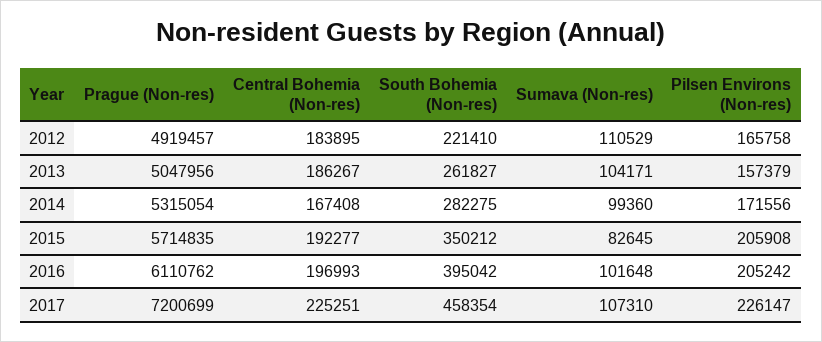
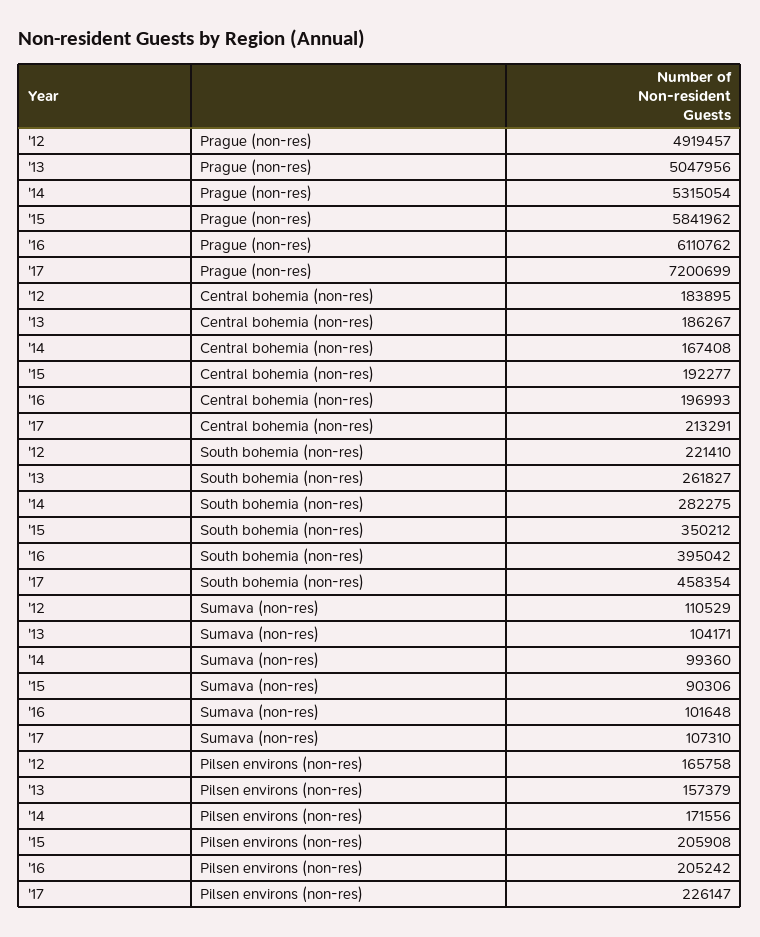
  {
    "Prague (Non-res)": {
      "2012": 4919457,
      "2013": 5047956,
      "2014": 5315054,
-     "2015": 5714835,
+     "2015": 5841962,
      "2016": 6110762,
      "2017": 7200699
    },
    "Central Bohemia (Non-res)": {
      "2012": 183895,
      "2013": 186267,
      "2014": 167408,
      "2015": 192277,
      "2016": 196993,
-     "2017": 225251
+     "2017": 213291
    },
    "South Bohemia (Non-res)": {
      "2012": 221410,
      "2013": 261827,
      "2014": 282275,
      "2015": 350212,
      "2016": 395042,
      "2017": 458354
    },
    "Sumava (Non-res)": {
      "2012": 110529,
      "2013": 104171,
      "2014": 99360,
-     "2015": 82645,
+     "2015": 90306,
      "2016": 101648,
      "2017": 107310
    },
    "Pilsen Environs (Non-res)": {
      "2012": 165758,
      "2013": 157379,
      "2014": 171556,
      "2015": 205908,
      "2016": 205242,
      "2017": 226147
    }
  }

